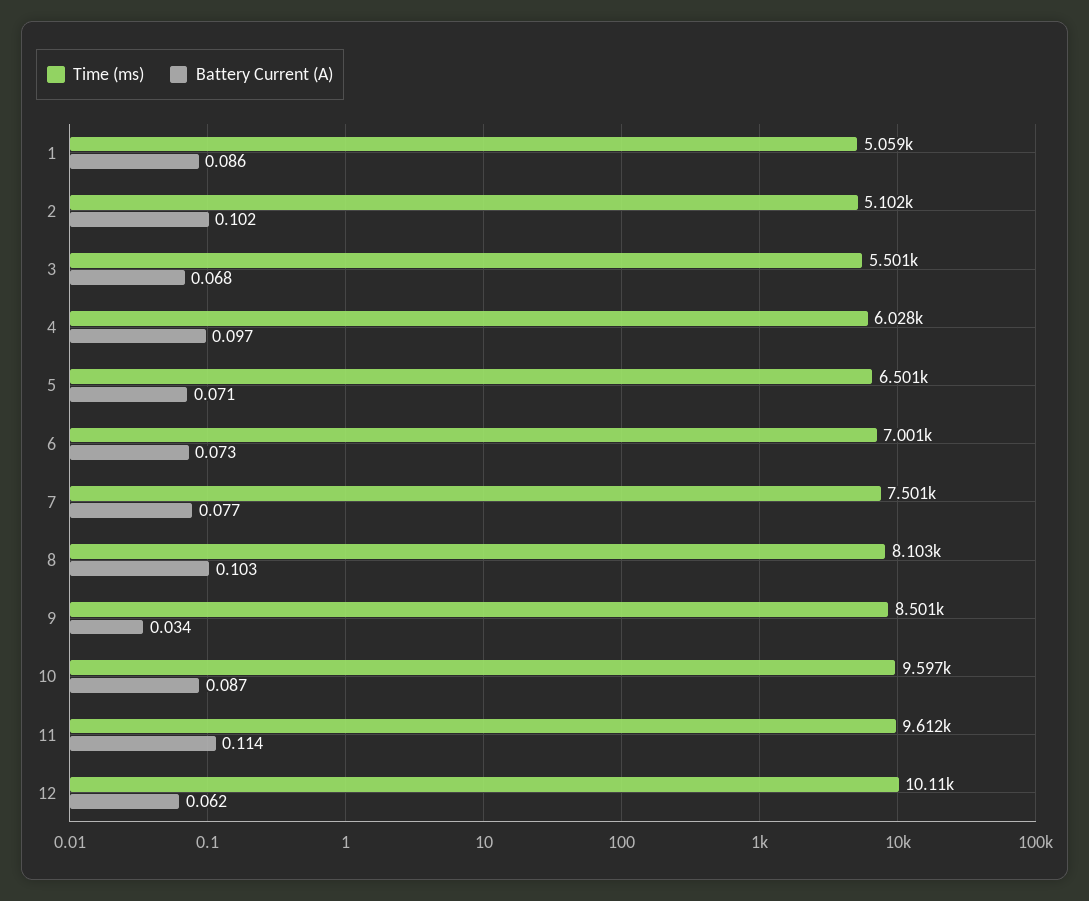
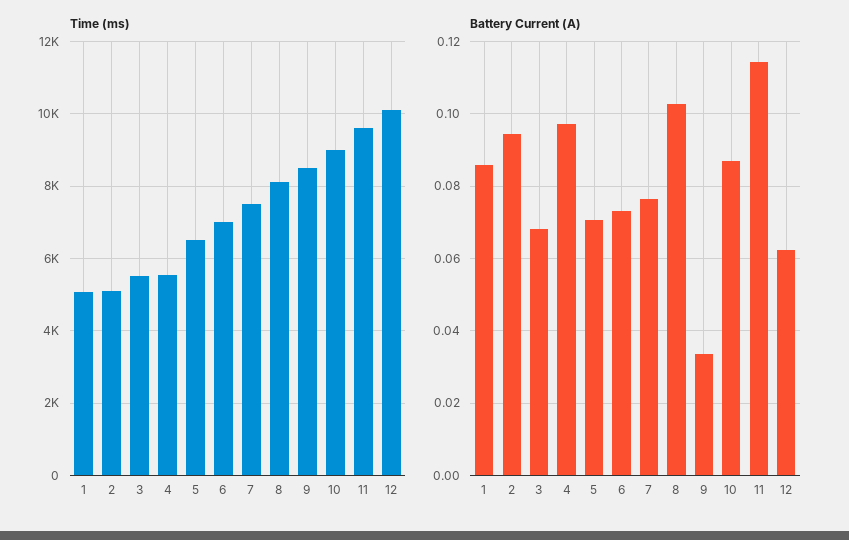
  {
    "Time (ms)": {
      "1": 5059,
      "2": 5102,
      "3": 5501,
-     "4": 6028,
+     "4": 5600,
      "5": 6501,
      "6": 7001,
      "7": 7501,
      "8": 8103,
      "9": 8501,
-     "10": 9597,
+     "10": 9000,
      "11": 9612,
      "12": 10110
    },
    "Battery Current (A)": {
      "1": 0.086,
-     "2": 0.102,
+     "2": 0.094,
      "3": 0.068,
      "4": 0.097,
      "5": 0.071,
      "6": 0.073,
      "7": 0.077,
      "8": 0.103,
      "9": 0.034,
      "10": 0.087,
      "11": 0.114,
      "12": 0.062
    }
  }

